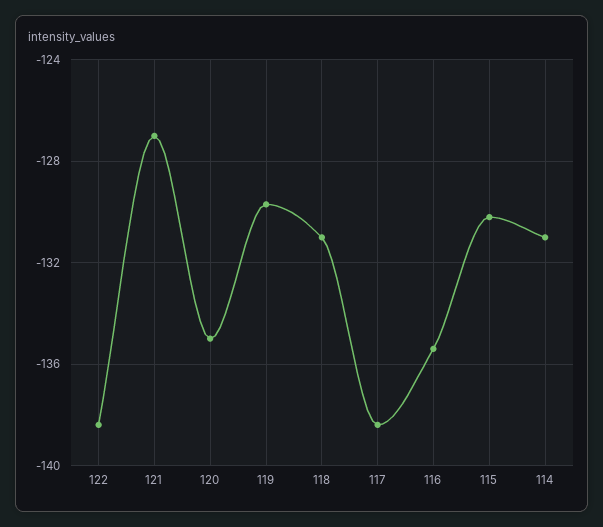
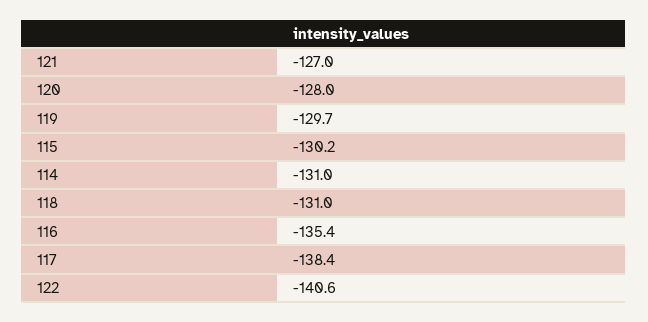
  {
-   "122": -138.5,
+   "122": -140.6,
    "121": -127,
-   "120": -135,
+   "120": -128,
    "119": -129.7,
    "118": -131,
    "117": -138.4,
    "116": -135.4,
    "115": -130.2,
    "114": -131
  }

